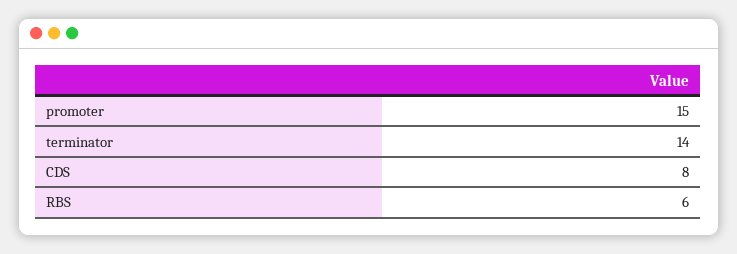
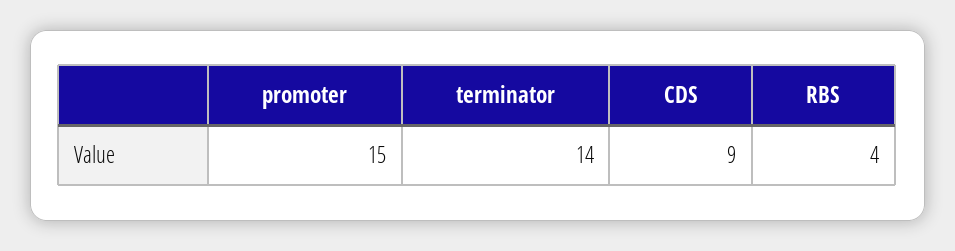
  {
    "promoter": 15,
    "terminator": 14,
-   "CDS": 8,
+   "CDS": 9,
-   "RBS": 6
+   "RBS": 4
  }

